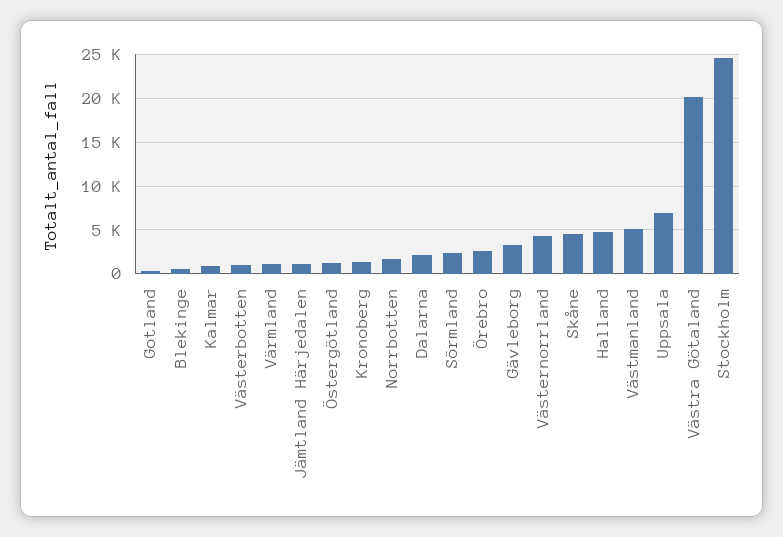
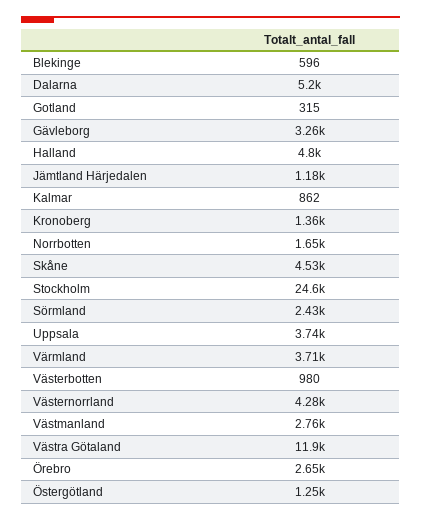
  {
    "Gotland": 315,
    "Blekinge": 596,
    "Kalmar": 862,
    "Västerbotten": 980,
-   "Värmland": 1000,
+   "Värmland": 3710,
    "Jämtland Härjedalen": 1180,
    "Östergötland": 1250,
    "Kronoberg": 1360,
    "Norrbotten": 1650,
-   "Dalarna": 2000,
+   "Dalarna": 5200,
    "Sörmland": 2430,
    "Örebro": 2650,
    "Gävleborg": 3260,
    "Västernorrland": 4280,
    "Skåne": 4530,
    "Halland": 4800,
-   "Västmanland": 5000,
+   "Västmanland": 2760,
-   "Uppsala": 7000,
+   "Uppsala": 3740,
-   "Västra Götaland": 20000,
+   "Västra Götaland": 11900,
    "Stockholm": 24600
  }

